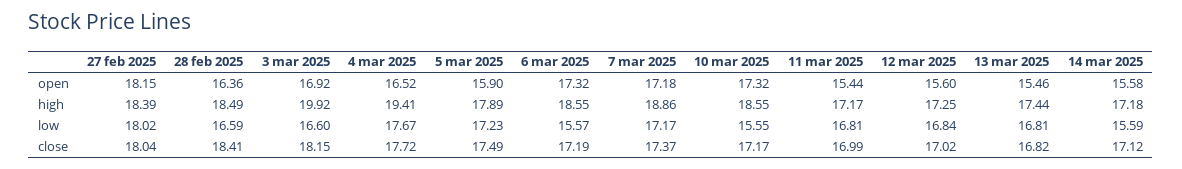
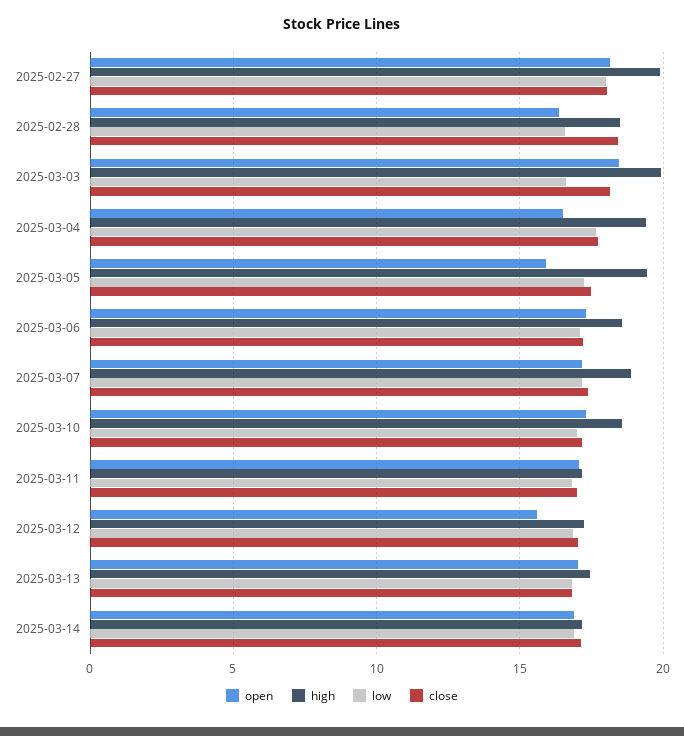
  {
    "open": {
      "27 feb 2025": 18.15,
      "28 feb 2025": 16.36,
-     "3 mar 2025": 16.92,
+     "3 mar 2025": 18.5,
      "4 mar 2025": 16.52,
      "5 mar 2025": 15.9,
      "6 mar 2025": 17.32,
      "7 mar 2025": 17.18,
      "10 mar 2025": 17.32,
-     "11 mar 2025": 15.44,
+     "11 mar 2025": 17,
      "12 mar 2025": 15.6,
-     "13 mar 2025": 15.46,
+     "13 mar 2025": 17,
-     "14 mar 2025": 15.58
+     "14 mar 2025": 17
    },
    "high": {
-     "27 feb 2025": 18.39,
+     "27 feb 2025": 20,
      "28 feb 2025": 18.49,
      "3 mar 2025": 19.92,
      "4 mar 2025": 19.41,
-     "5 mar 2025": 17.89,
+     "5 mar 2025": 19.5,
      "6 mar 2025": 18.55,
      "7 mar 2025": 18.86,
      "10 mar 2025": 18.55,
      "11 mar 2025": 17.17,
      "12 mar 2025": 17.25,
      "13 mar 2025": 17.44,
      "14 mar 2025": 17.18
    },
    "low": {
      "27 feb 2025": 18.02,
      "28 feb 2025": 16.59,
      "3 mar 2025": 16.6,
      "4 mar 2025": 17.67,
      "5 mar 2025": 17.23,
-     "6 mar 2025": 15.57,
+     "6 mar 2025": 17,
      "7 mar 2025": 17.17,
-     "10 mar 2025": 15.55,
+     "10 mar 2025": 17,
      "11 mar 2025": 16.81,
      "12 mar 2025": 16.84,
      "13 mar 2025": 16.81,
-     "14 mar 2025": 15.59
+     "14 mar 2025": 17
    },
    "close": {
      "27 feb 2025": 18.04,
      "28 feb 2025": 18.41,
      "3 mar 2025": 18.15,
      "4 mar 2025": 17.72,
      "5 mar 2025": 17.49,
      "6 mar 2025": 17.19,
      "7 mar 2025": 17.37,
      "10 mar 2025": 17.17,
      "11 mar 2025": 16.99,
      "12 mar 2025": 17.02,
      "13 mar 2025": 16.82,
      "14 mar 2025": 17.12
    }
  }

